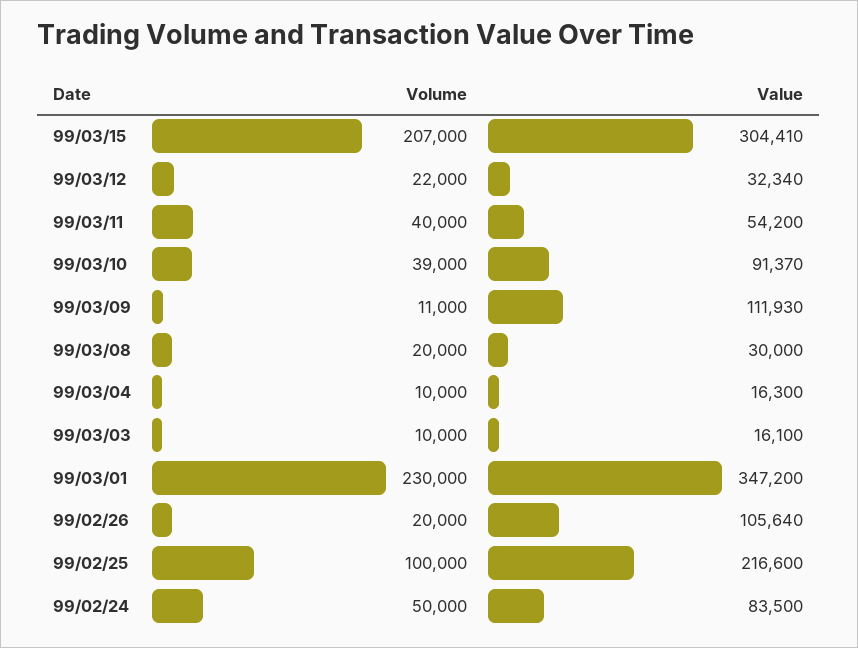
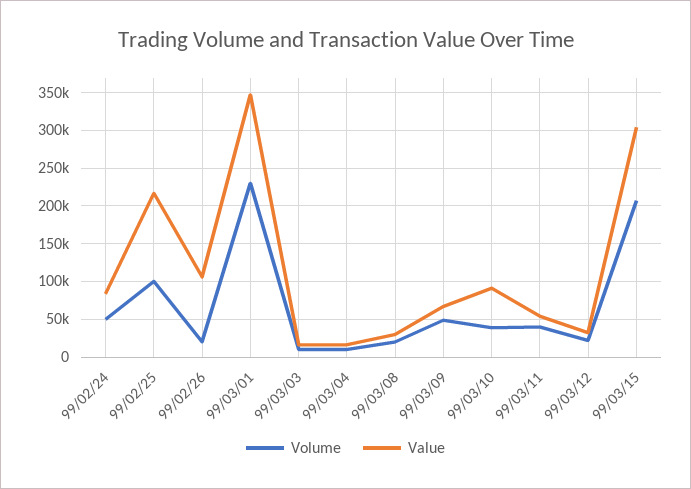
  {
    "Volume": {
      "99/03/15": 207000,
      "99/03/12": 22000,
      "99/03/11": 40000,
      "99/03/10": 39000,
-     "99/03/09": 11000,
+     "99/03/09": 50000,
      "99/03/08": 20000,
      "99/03/04": 10000,
      "99/03/03": 10000,
      "99/03/01": 230000,
      "99/02/26": 20000,
      "99/02/25": 100000,
      "99/02/24": 50000
    },
    "Value": {
      "99/03/15": 304410,
      "99/03/12": 32340,
      "99/03/11": 54200,
      "99/03/10": 91370,
-     "99/03/09": 111930,
+     "99/03/09": 70000,
      "99/03/08": 30000,
      "99/03/04": 16300,
      "99/03/03": 16100,
      "99/03/01": 347200,
      "99/02/26": 105640,
      "99/02/25": 216600,
      "99/02/24": 83500
    }
  }

